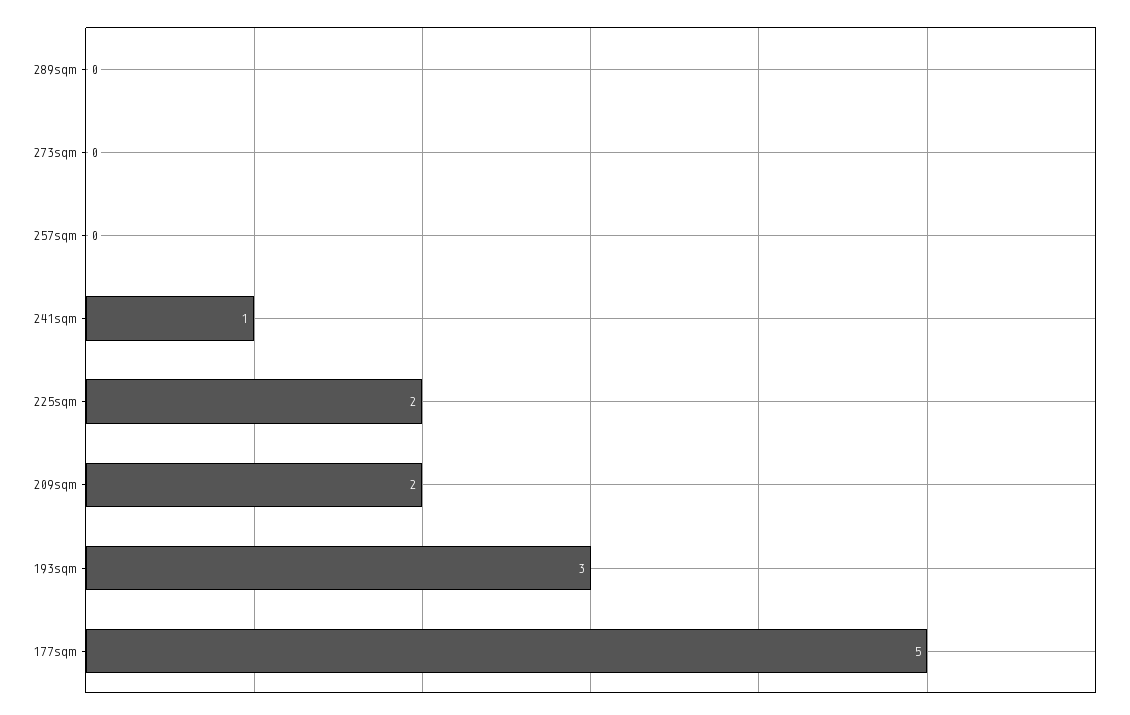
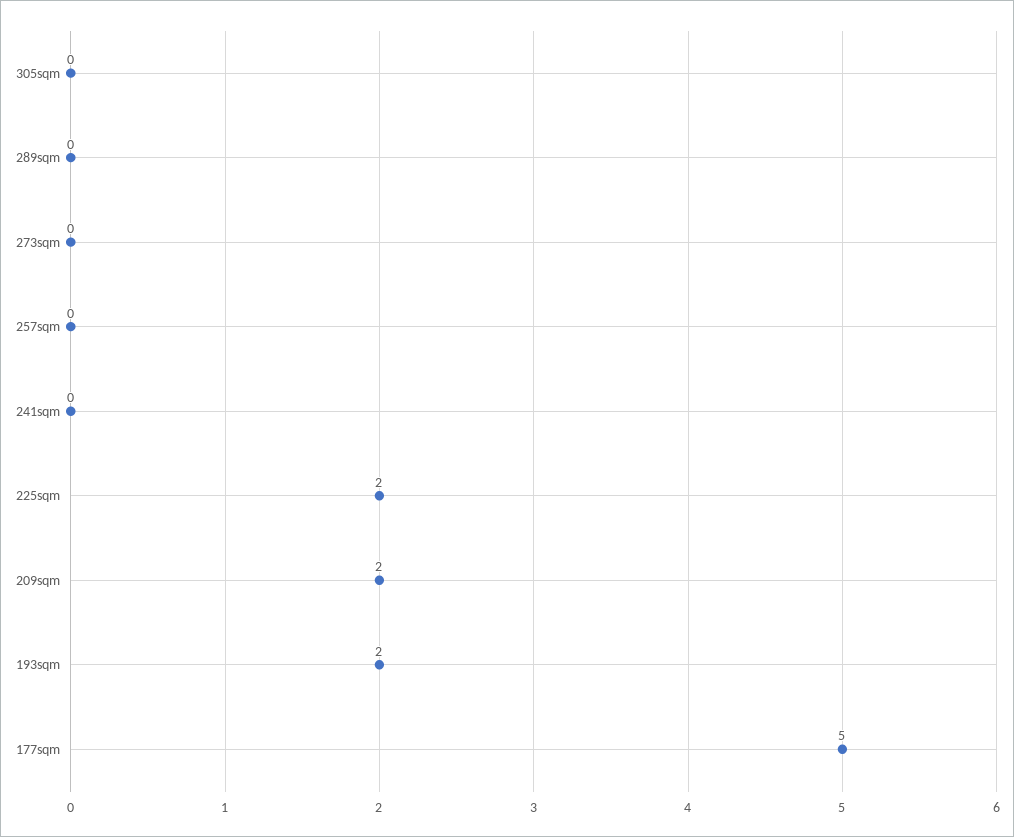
  {
    "289sqm": 0,
    "273sqm": 0,
    "257sqm": 0,
-   "241sqm": 1,
+   "241sqm": 0,
    "225sqm": 2,
    "209sqm": 2,
-   "193sqm": 3,
+   "193sqm": 2,
-   "177sqm": 5
+   "177sqm": 5,
+   "305sqm": 0
  }

